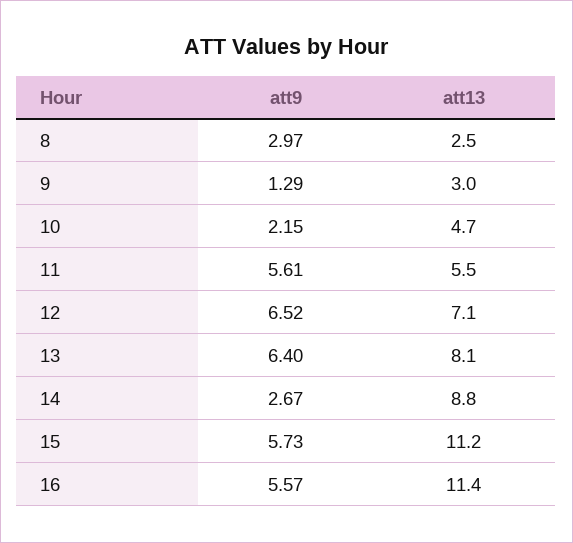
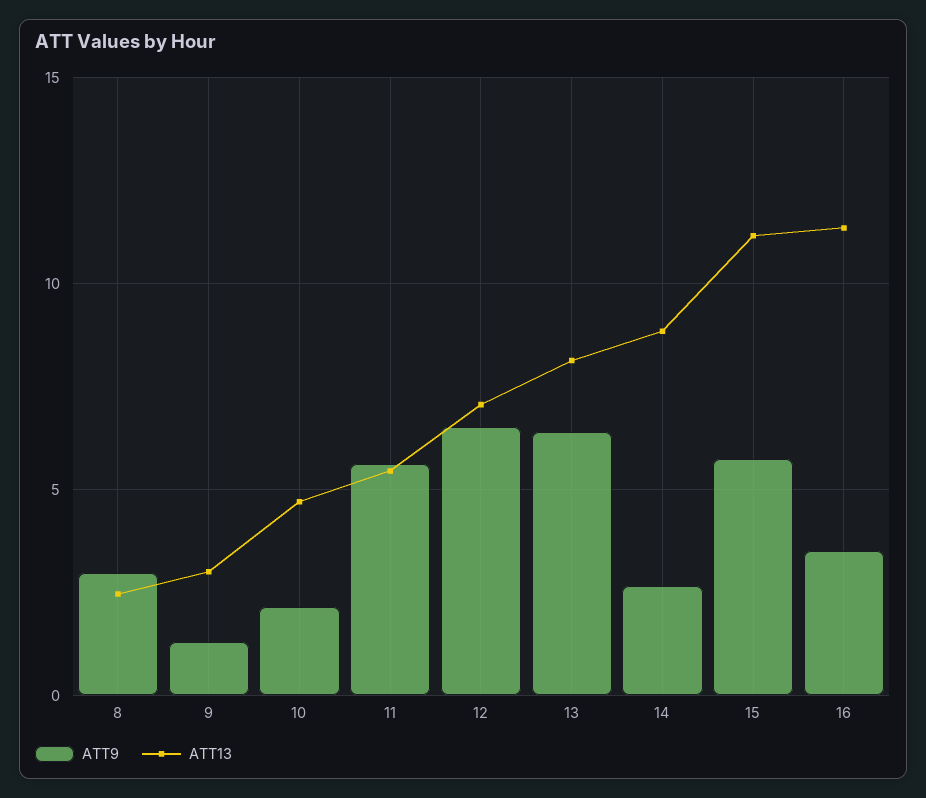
  {
    "att9": {
      "8": 2.97,
      "9": 1.29,
      "10": 2.15,
      "11": 5.61,
      "12": 6.52,
      "13": 6.4,
      "14": 2.67,
      "15": 5.73,
-     "16": 5.57
+     "16": 3.5
    },
    "att13": {
      "8": 2.5,
      "9": 3,
      "10": 4.7,
      "11": 5.5,
      "12": 7.1,
      "13": 8.1,
      "14": 8.8,
      "15": 11.2,
      "16": 11.4
    }
  }

